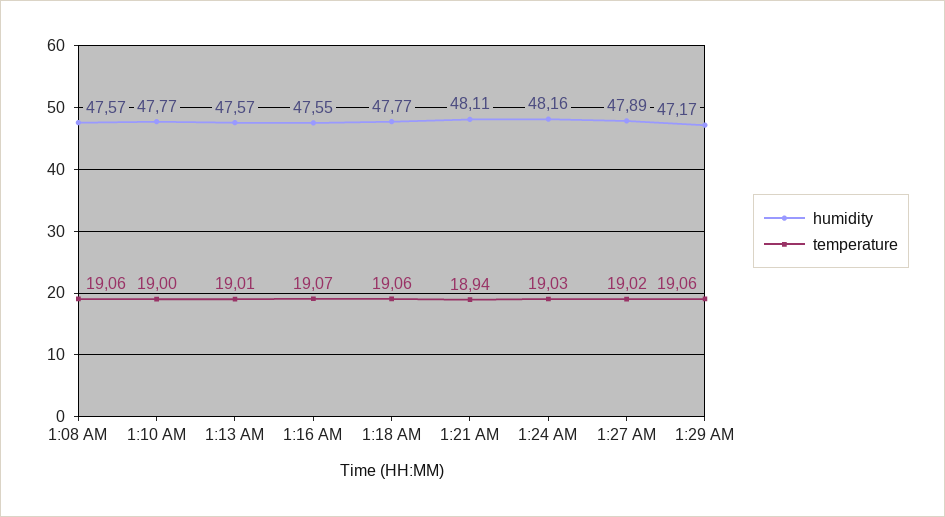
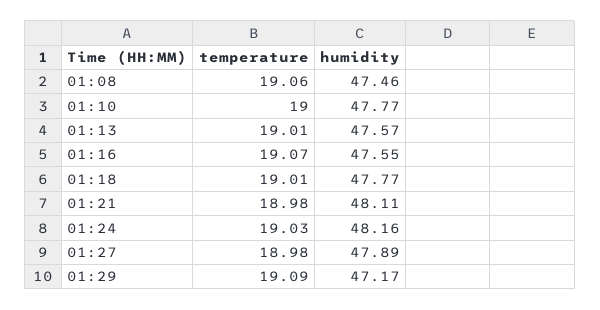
  {
    "humidity": {
-     "1:08 AM": 47.57,
+     "1:08 AM": 47.46,
      "1:10 AM": 47.77,
      "1:13 AM": 47.57,
      "1:16 AM": 47.55,
      "1:18 AM": 47.77,
      "1:21 AM": 48.11,
      "1:24 AM": 48.16,
      "1:27 AM": 47.89,
      "1:29 AM": 47.17
    },
    "temperature": {
      "1:08 AM": 19.06,
      "1:10 AM": 19,
      "1:13 AM": 19.01,
      "1:16 AM": 19.07,
-     "1:18 AM": 19.06,
+     "1:18 AM": 19.01,
-     "1:21 AM": 18.94,
+     "1:21 AM": 18.98,
      "1:24 AM": 19.03,
-     "1:27 AM": 19.02,
+     "1:27 AM": 18.98,
-     "1:29 AM": 19.06
+     "1:29 AM": 19.09
    }
  }

